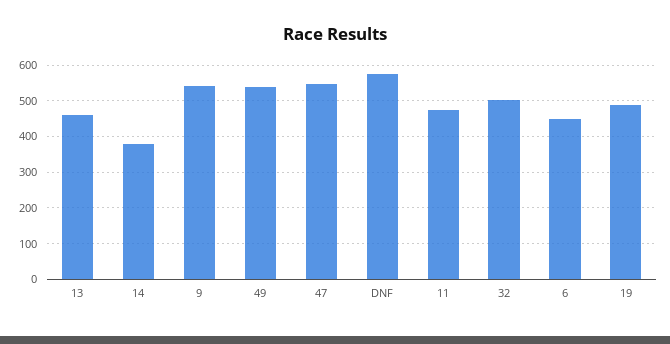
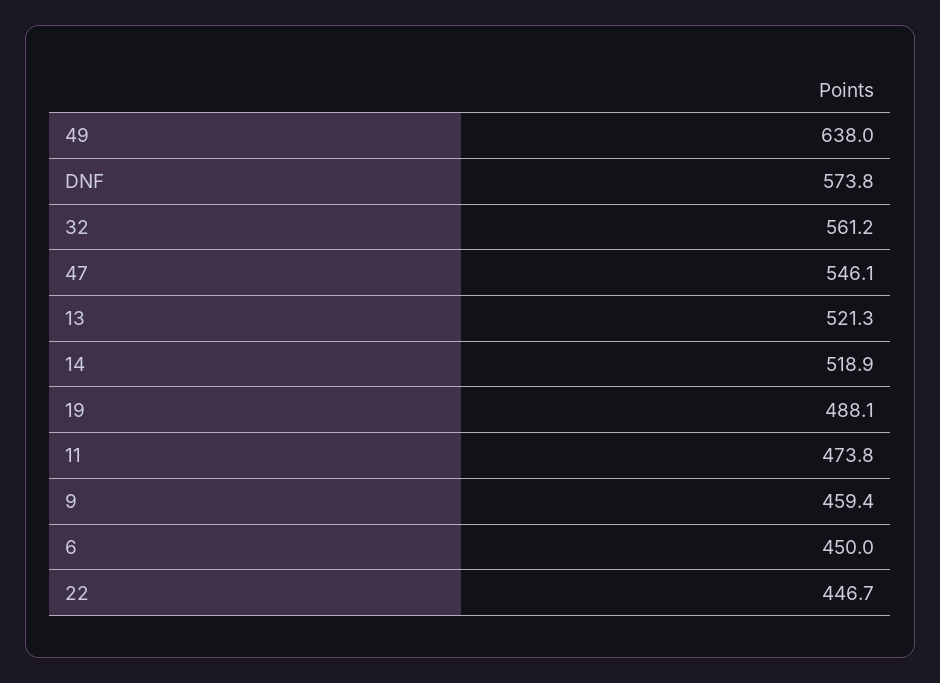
  {
-   "13": 460,
+   "13": 521.3,
-   "14": 380,
+   "14": 518.9,
-   "9": 540,
+   "9": 459.4,
-   "49": 540,
+   "49": 638,
    "47": 546.1,
    "DNF": 573.8,
    "11": 473.8,
-   "32": 500,
+   "32": 561.2,
    "6": 450,
-   "19": 488.1
+   "19": 488.1,
+   "22": 446.7
  }

